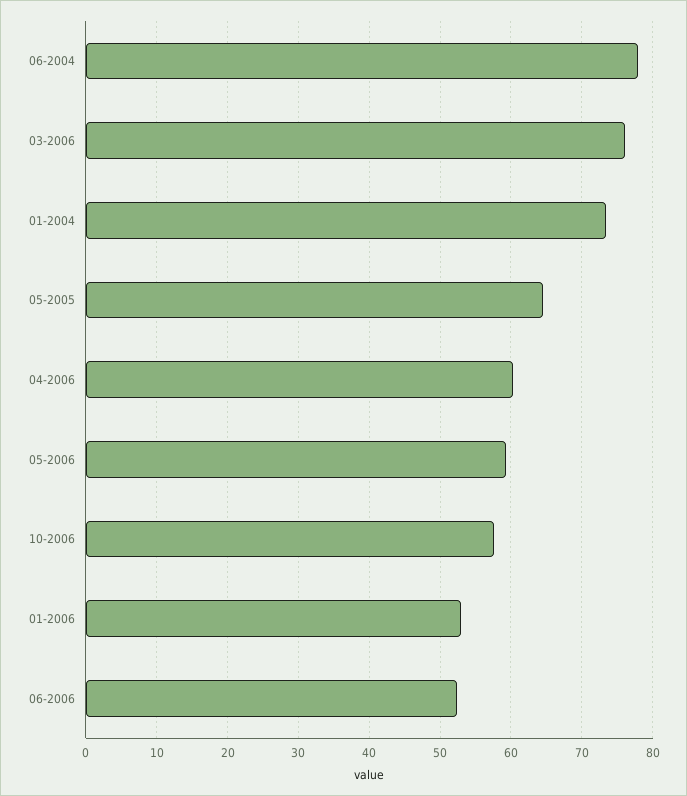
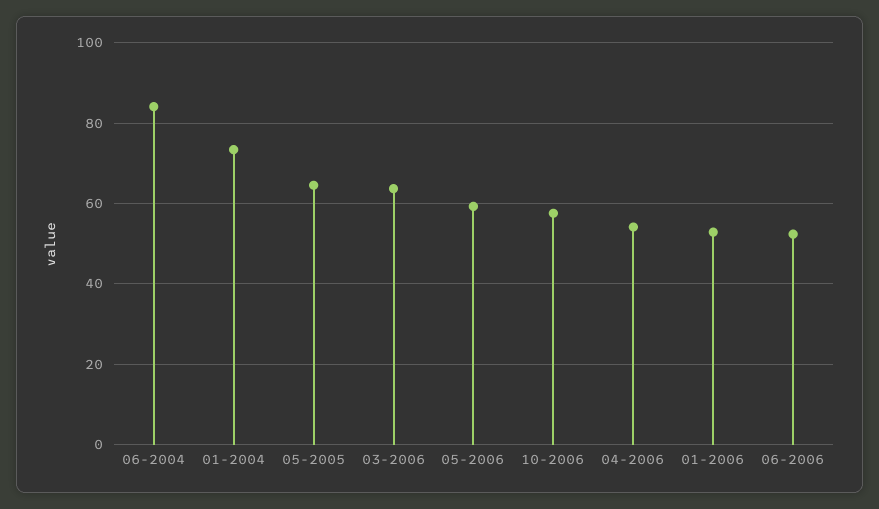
  {
-   "06-2004": 78,
+   "06-2004": 84,
-   "03-2006": 76,
+   "03-2006": 64,
    "01-2004": 73,
    "05-2005": 65,
-   "04-2006": 60,
+   "04-2006": 54,
    "05-2006": 59,
    "10-2006": 58,
    "01-2006": 53,
    "06-2006": 52
  }

